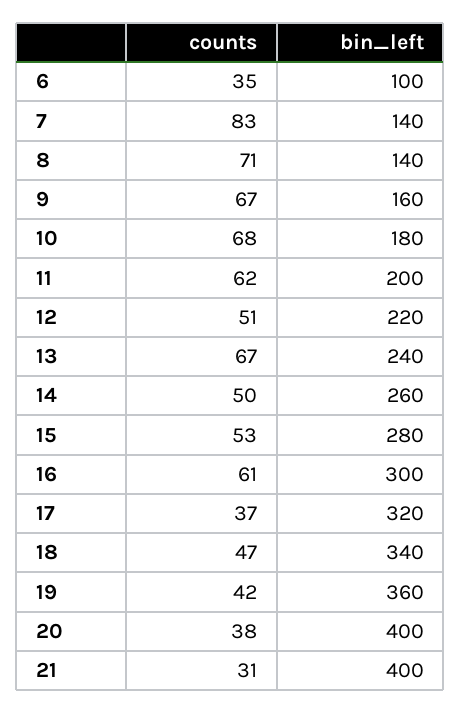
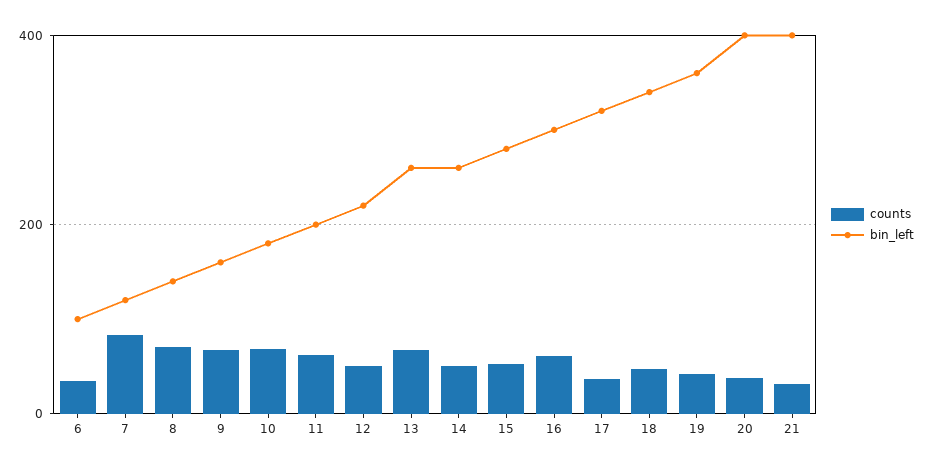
  {
    "counts": {
      "6": 35,
      "7": 83,
      "8": 71,
      "9": 67,
      "10": 68,
      "11": 62,
      "12": 51,
      "13": 67,
      "14": 50,
      "15": 53,
      "16": 61,
      "17": 37,
      "18": 47,
      "19": 42,
      "20": 38,
      "21": 31
    },
    "bin_left": {
      "6": 100,
-     "7": 140,
+     "7": 120,
      "8": 140,
      "9": 160,
      "10": 180,
      "11": 200,
      "12": 220,
-     "13": 240,
+     "13": 260,
      "14": 260,
      "15": 280,
      "16": 300,
      "17": 320,
      "18": 340,
      "19": 360,
      "20": 400,
      "21": 400
    }
  }

